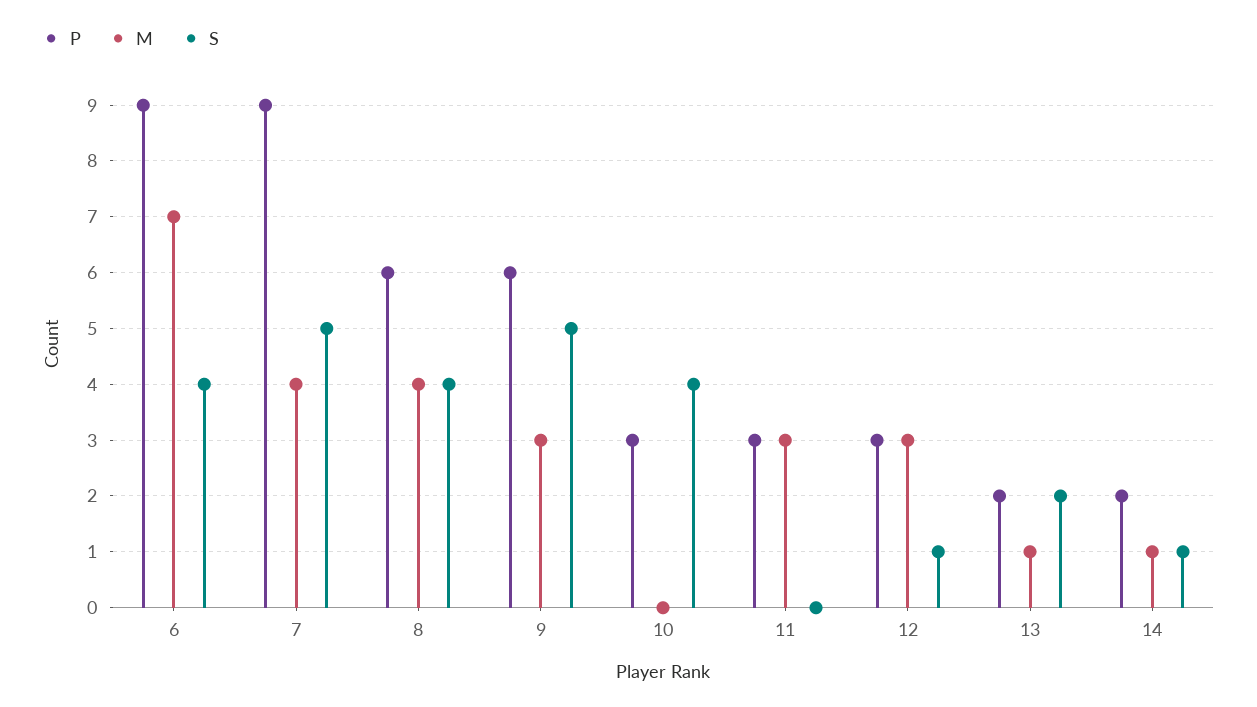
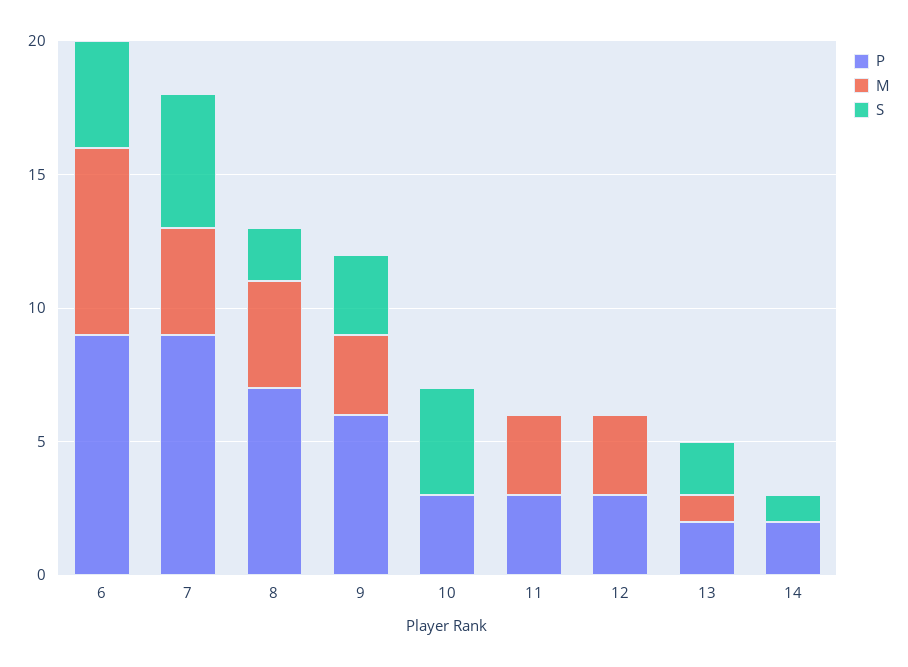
  {
    "P": {
      "6": 9,
      "7": 9,
-     "8": 6,
+     "8": 7,
      "9": 6,
      "10": 3,
      "11": 3,
      "12": 3,
      "13": 2,
      "14": 2
    },
    "M": {
      "6": 7,
      "7": 4,
      "8": 4,
      "9": 3,
      "10": 0,
      "11": 3,
      "12": 3,
      "13": 1,
-     "14": 1
+     "14": 0
    },
    "S": {
      "6": 4,
      "7": 5,
-     "8": 4,
+     "8": 2,
-     "9": 5,
+     "9": 3,
      "10": 4,
      "11": 0,
-     "12": 1,
+     "12": 0,
      "13": 2,
      "14": 1
    }
  }

